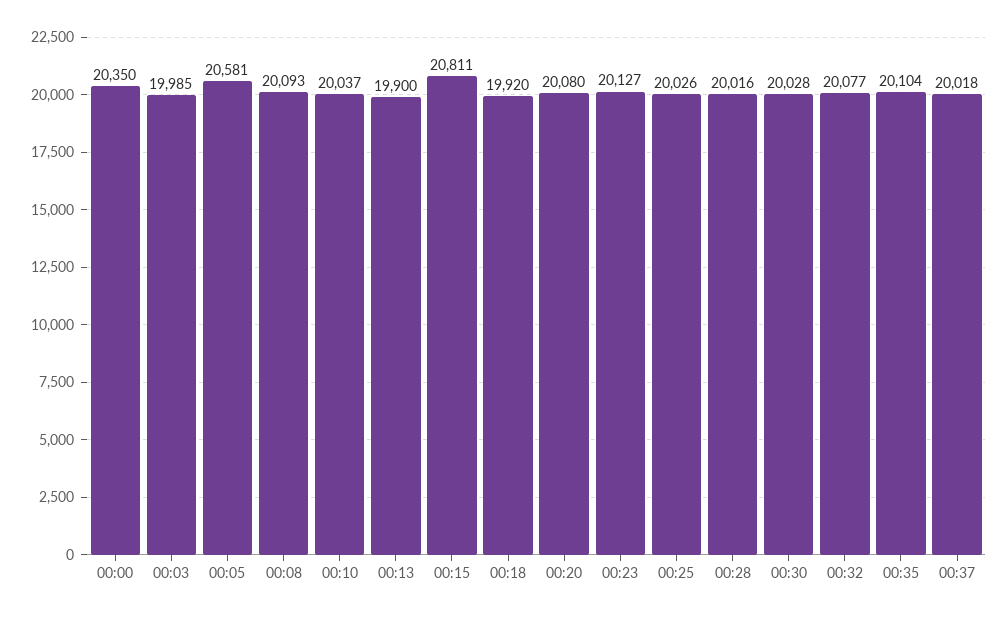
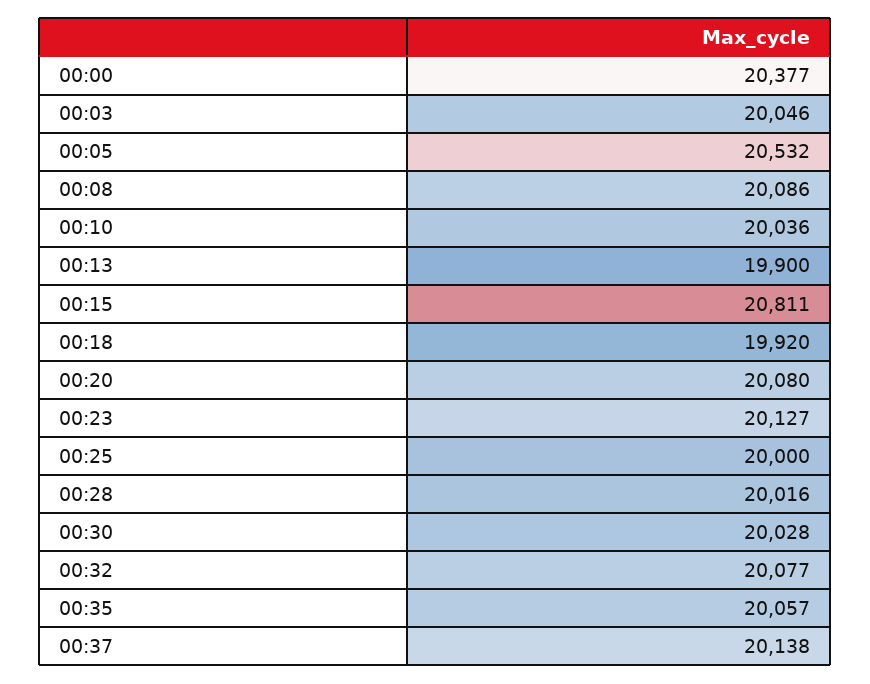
  {
-   "00:00": 20350,
+   "00:00": 20377,
-   "00:03": 19985,
+   "00:03": 20046,
-   "00:05": 20581,
+   "00:05": 20532,
-   "00:08": 20093,
+   "00:08": 20086,
-   "00:10": 20037,
+   "00:10": 20036,
    "00:13": 19900,
    "00:15": 20811,
    "00:18": 19920,
    "00:20": 20080,
    "00:23": 20127,
-   "00:25": 20026,
+   "00:25": 20000,
    "00:28": 20016,
    "00:30": 20028,
    "00:32": 20077,
-   "00:35": 20104,
+   "00:35": 20057,
-   "00:37": 20018
+   "00:37": 20138
  }

